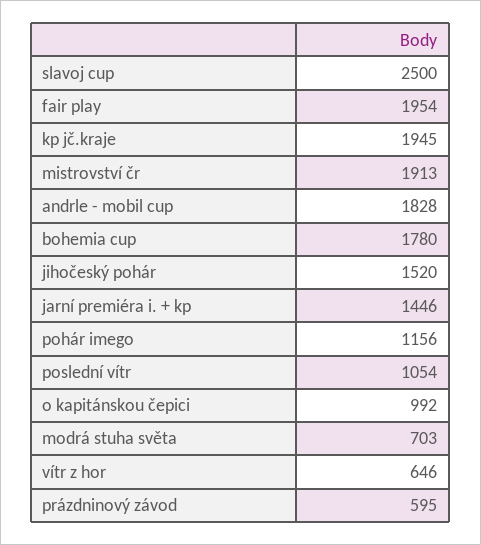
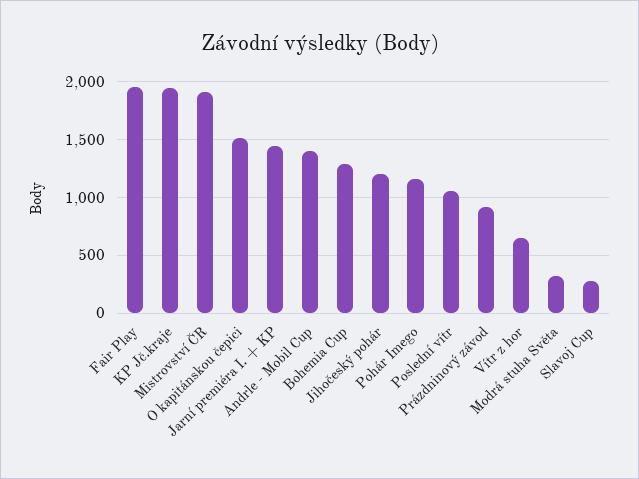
  {
-   "slavoj cup": 2500,
+   "slavoj cup": 300,
    "fair play": 1954,
    "kp jč.kraje": 1945,
    "mistrovství čr": 1913,
-   "andrle - mobil cup": 1828,
+   "andrle - mobil cup": 1400,
-   "bohemia cup": 1780,
+   "bohemia cup": 1300,
-   "jihočeský pohár": 1520,
+   "jihočeský pohár": 1200,
    "jarní premiéra i. + kp": 1446,
    "pohár imego": 1156,
    "poslední vítr": 1054,
-   "o kapitánskou čepici": 992,
+   "o kapitánskou čepici": 1500,
-   "modrá stuha světa": 703,
+   "modrá stuha světa": 300,
    "vítr z hor": 646,
-   "prázdninový závod": 595
+   "prázdninový závod": 900
  }

